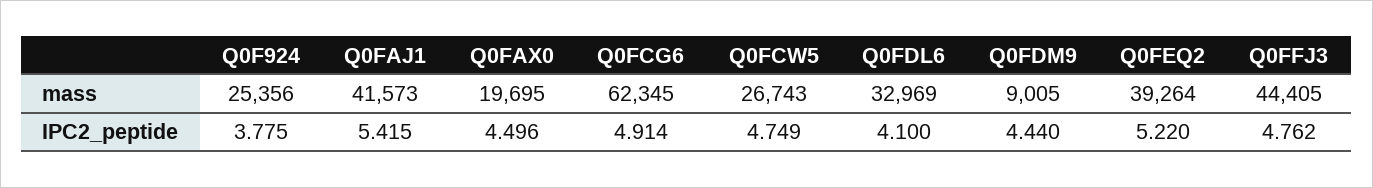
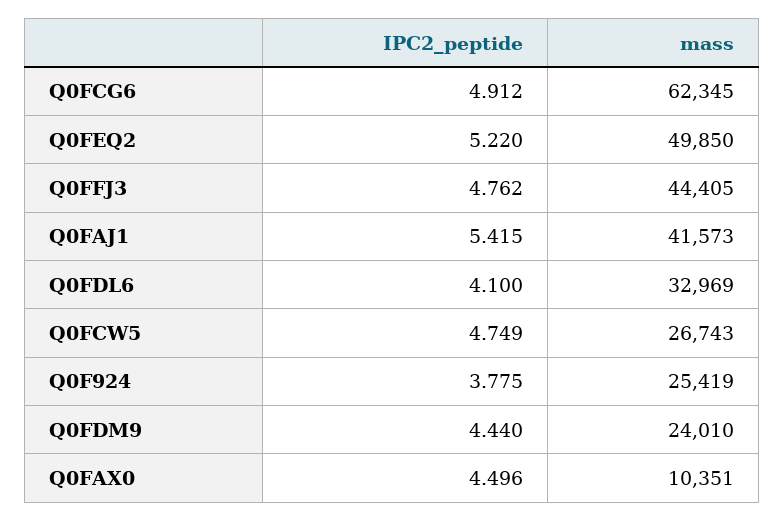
  {
    "Q0F924": {
-     "mass": 25356,
+     "mass": 25419,
      "IPC2_peptide": 3.775
    },
    "Q0FAJ1": {
      "mass": 41573,
      "IPC2_peptide": 5.415
    },
    "Q0FAX0": {
-     "mass": 19695,
+     "mass": 10351,
      "IPC2_peptide": 4.496
    },
    "Q0FCG6": {
      "mass": 62345,
-     "IPC2_peptide": 4.914
+     "IPC2_peptide": 4.912
    },
    "Q0FCW5": {
      "mass": 26743,
      "IPC2_peptide": 4.749
    },
    "Q0FDL6": {
      "mass": 32969,
      "IPC2_peptide": 4.1
    },
    "Q0FDM9": {
-     "mass": 9005,
+     "mass": 24010,
      "IPC2_peptide": 4.44
    },
    "Q0FEQ2": {
-     "mass": 39264,
+     "mass": 49850,
      "IPC2_peptide": 5.22
    },
    "Q0FFJ3": {
      "mass": 44405,
      "IPC2_peptide": 4.762
    }
  }

